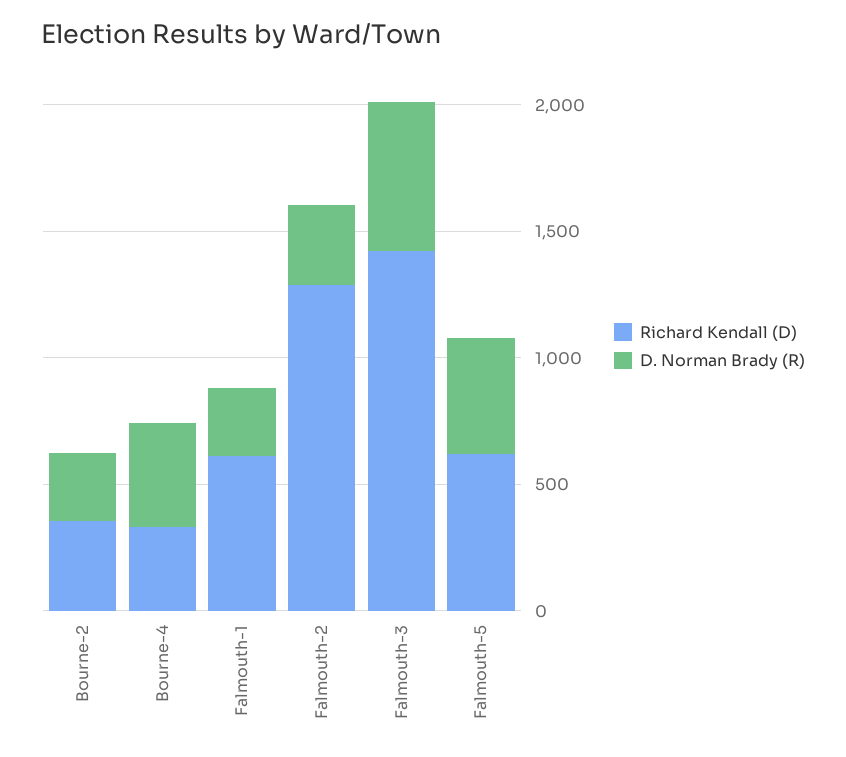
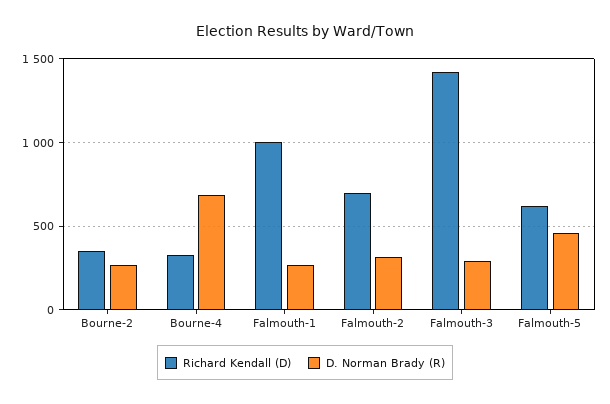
  {
    "Richard Kendall (D)": {
      "Bourne-2": 350,
      "Bourne-4": 350,
-     "Falmouth-1": 600,
+     "Falmouth-1": 1000,
-     "Falmouth-2": 1300,
+     "Falmouth-2": 700,
      "Falmouth-3": 1400,
      "Falmouth-5": 600
    },
    "D. Norman Brady (R)": {
      "Bourne-2": 250,
-     "Bourne-4": 400,
+     "Bourne-4": 700,
      "Falmouth-1": 250,
      "Falmouth-2": 300,
-     "Falmouth-3": 600,
+     "Falmouth-3": 300,
      "Falmouth-5": 450
    }
  }

